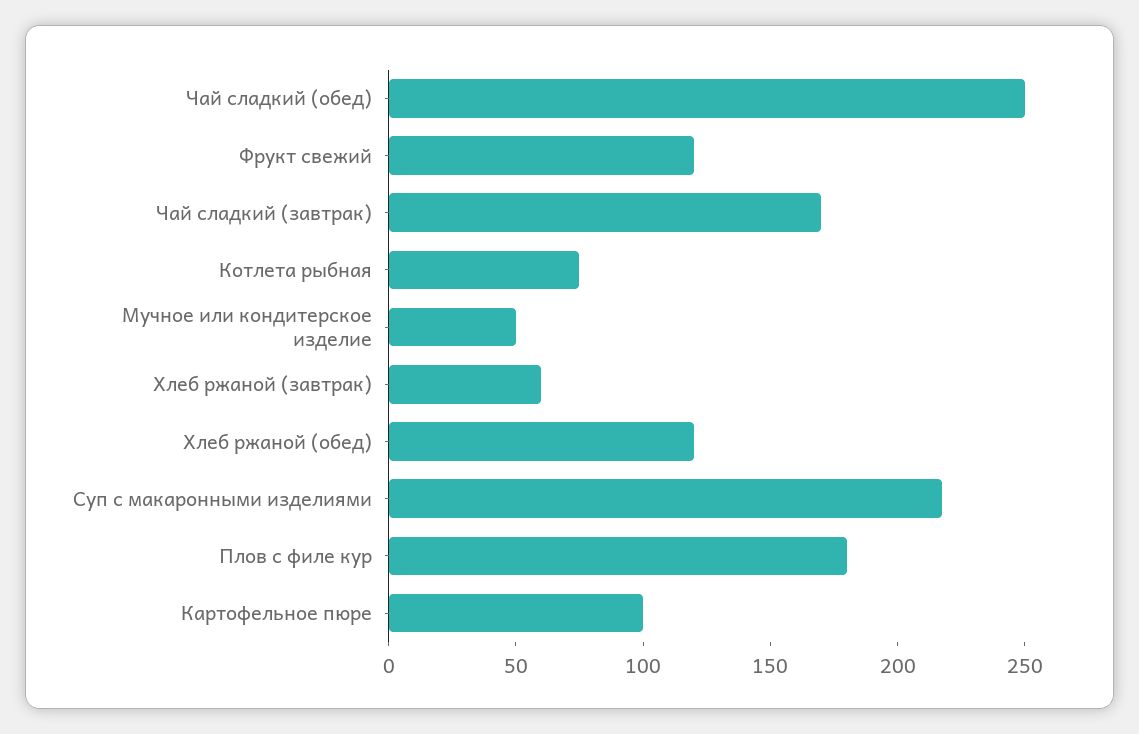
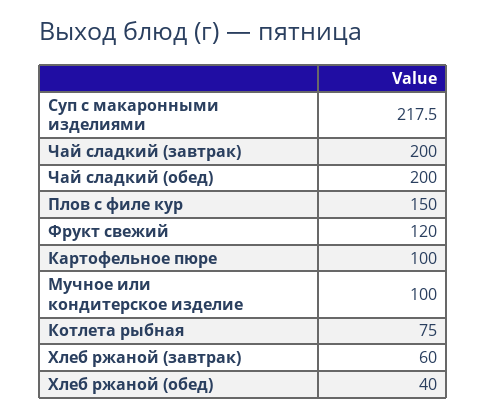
  {
-   "Чай сладкий (обед)": 250,
+   "Чай сладкий (обед)": 200,
    "Фрукт свежий": 120,
-   "Чай сладкий (завтрак)": 170,
+   "Чай сладкий (завтрак)": 200,
    "Котлета рыбная": 75,
-   "Мучное или кондитерское изделие": 50,
+   "Мучное или кондитерское изделие": 100,
    "Хлеб ржаной (завтрак)": 60,
-   "Хлеб ржаной (обед)": 120,
+   "Хлеб ржаной (обед)": 40,
    "Суп с макаронными изделиями": 217.5,
-   "Плов с филе кур": 180,
+   "Плов с филе кур": 150,
    "Картофельное пюре": 100
  }

